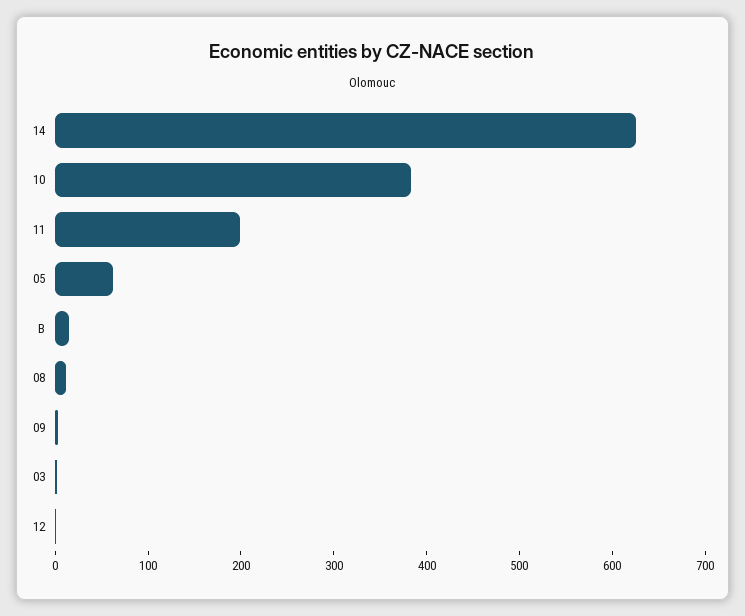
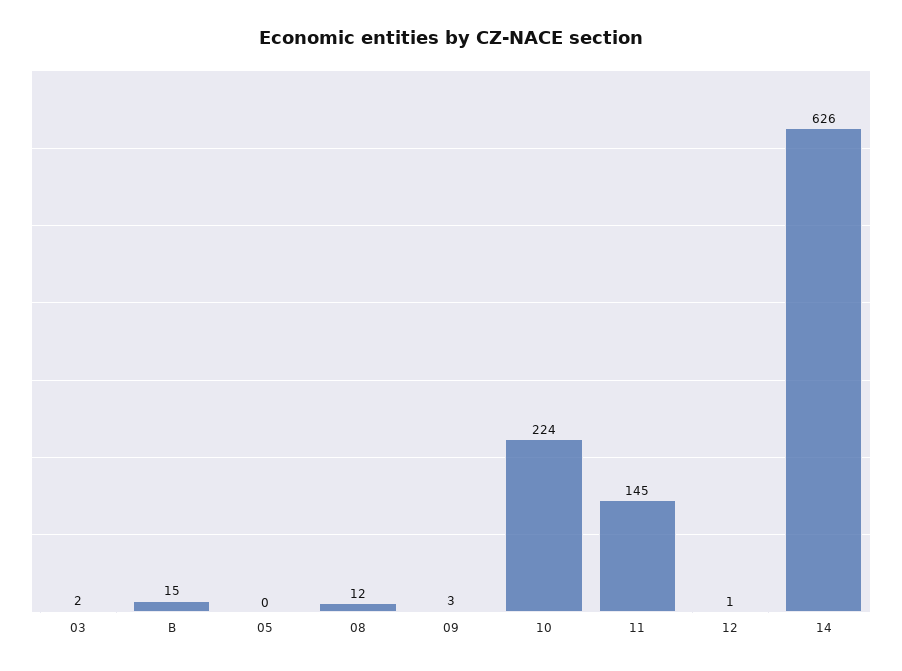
  {
    "14": 626,
-   "10": 380,
+   "10": 224,
-   "11": 200,
+   "11": 145,
-   "05": 60,
+   "05": 0,
    "B": 15,
    "08": 12,
    "09": 3,
    "03": 2,
    "12": 1
  }

